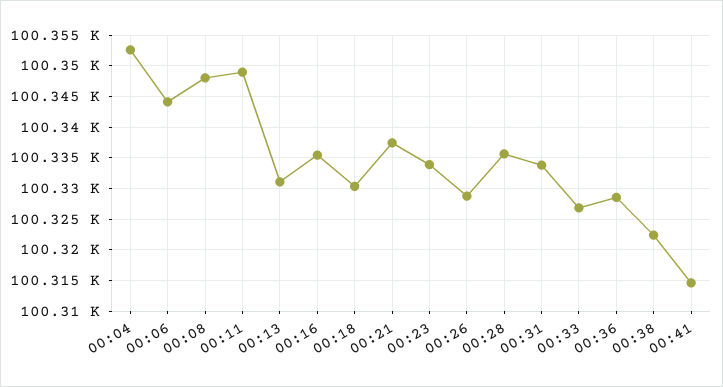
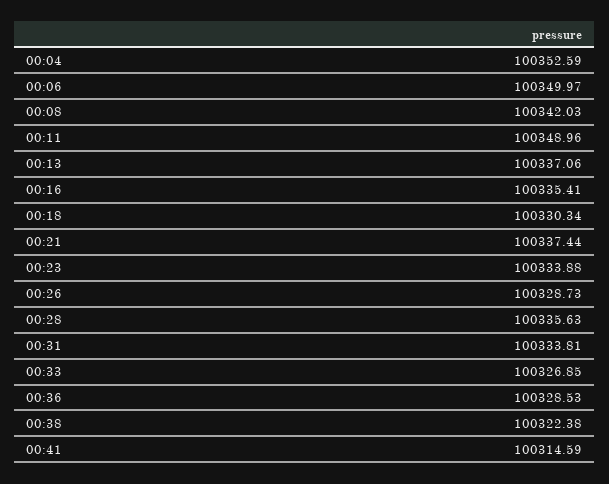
  {
    "00:04": 100352.59,
-   "00:06": 100344,
+   "00:06": 100349.97,
-   "00:08": 100348,
+   "00:08": 100342.03,
    "00:11": 100348.96,
-   "00:13": 100331,
+   "00:13": 100337.06,
    "00:16": 100335.41,
    "00:18": 100330.34,
    "00:21": 100337.44,
    "00:23": 100333.88,
    "00:26": 100328.73,
    "00:28": 100335.63,
    "00:31": 100333.81,
    "00:33": 100326.85,
    "00:36": 100328.53,
    "00:38": 100322.38,
    "00:41": 100314.59
  }

